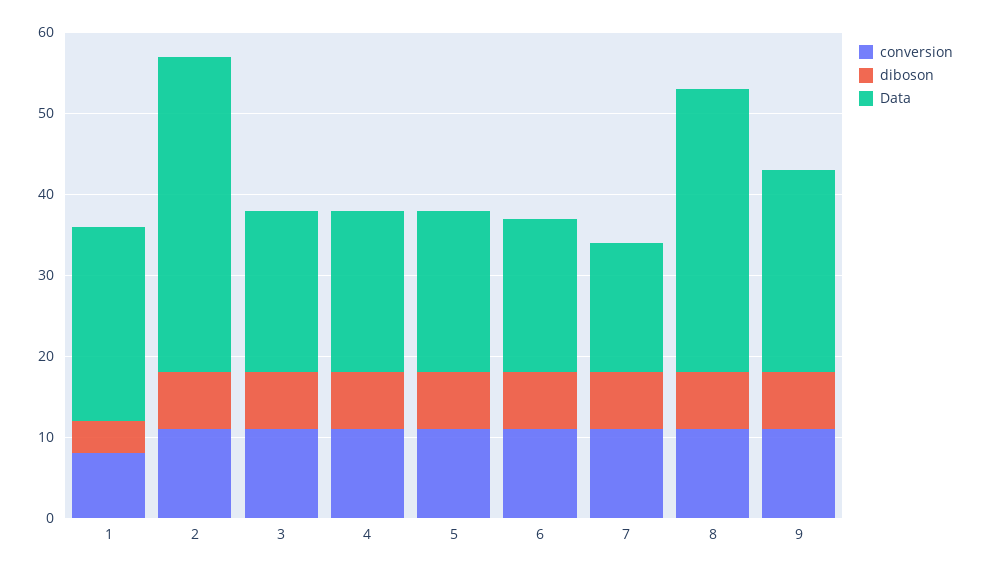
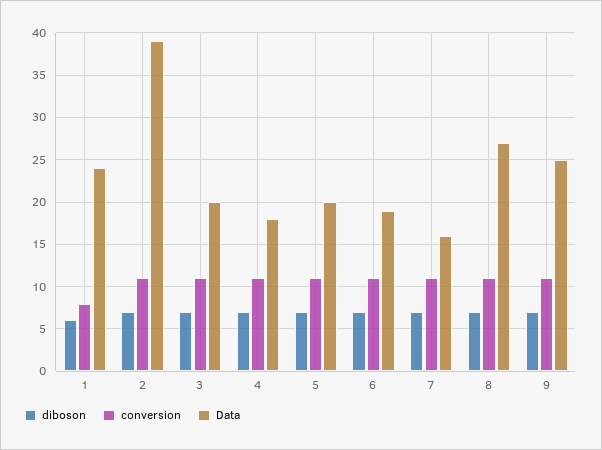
  {
    "conversion": {
      "1": 8,
      "2": 11,
      "3": 11,
      "4": 11,
      "5": 11,
      "6": 11,
      "7": 11,
      "8": 11,
      "9": 11
    },
    "diboson": {
-     "1": 4,
+     "1": 6,
      "2": 7,
      "3": 7,
      "4": 7,
      "5": 7,
      "6": 7,
      "7": 7,
      "8": 7,
      "9": 7
    },
    "Data": {
      "1": 24,
      "2": 39,
      "3": 20,
-     "4": 20,
+     "4": 18,
      "5": 20,
      "6": 19,
      "7": 16,
-     "8": 35,
+     "8": 27,
      "9": 25
    }
  }

